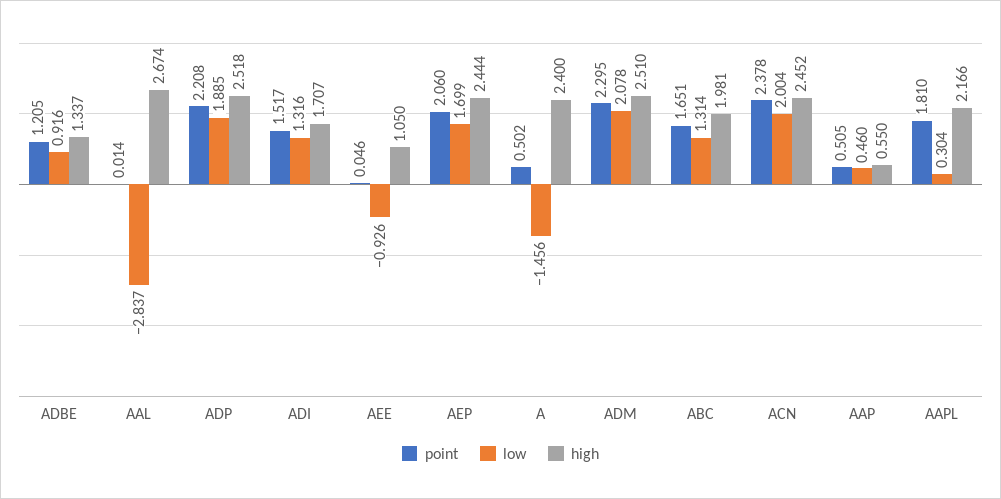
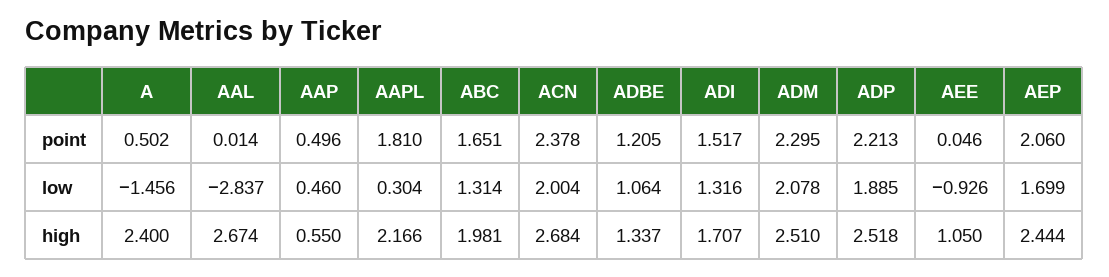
  {
    "point": {
      "ADBE": 1.205,
      "AAL": 0.014,
-     "ADP": 2.208,
+     "ADP": 2.213,
      "ADI": 1.517,
      "AEE": 0.046,
      "AEP": 2.06,
      "A": 0.502,
      "ADM": 2.295,
      "ABC": 1.651,
      "ACN": 2.378,
-     "AAP": 0.505,
+     "AAP": 0.496,
      "AAPL": 1.81
    },
    "low": {
-     "ADBE": 0.916,
+     "ADBE": 1.064,
      "AAL": -2.837,
      "ADP": 1.885,
      "ADI": 1.316,
      "AEE": -0.926,
      "AEP": 1.699,
      "A": -1.456,
      "ADM": 2.078,
      "ABC": 1.314,
      "ACN": 2.004,
      "AAP": 0.46,
      "AAPL": 0.304
    },
    "high": {
      "ADBE": 1.337,
      "AAL": 2.674,
      "ADP": 2.518,
      "ADI": 1.707,
      "AEE": 1.05,
      "AEP": 2.444,
      "A": 2.4,
      "ADM": 2.51,
      "ABC": 1.981,
-     "ACN": 2.452,
+     "ACN": 2.684,
      "AAP": 0.55,
      "AAPL": 2.166
    }
  }

